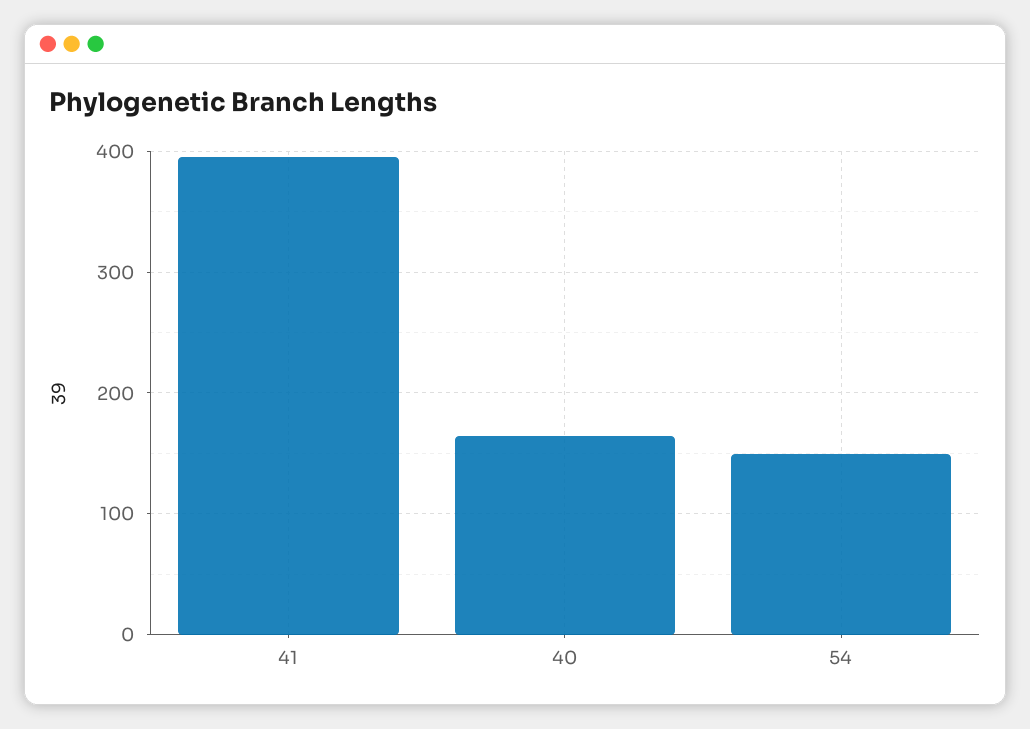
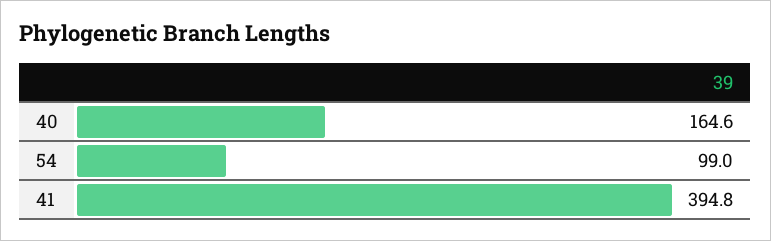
  {
    "41": 394.8,
    "40": 164.6,
-   "54": 150
+   "54": 99
  }

